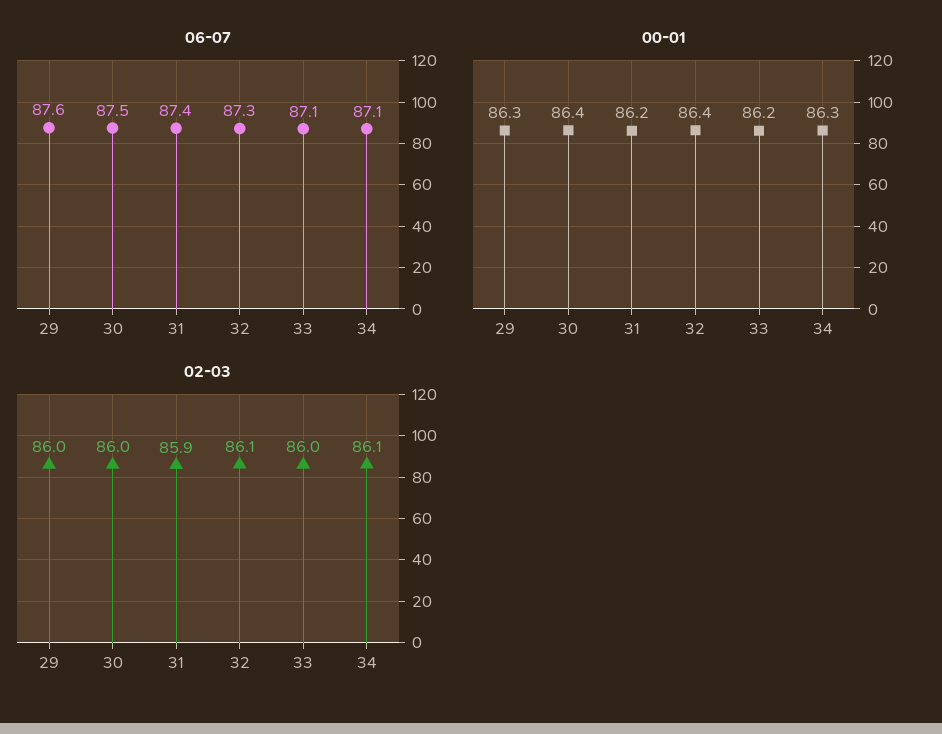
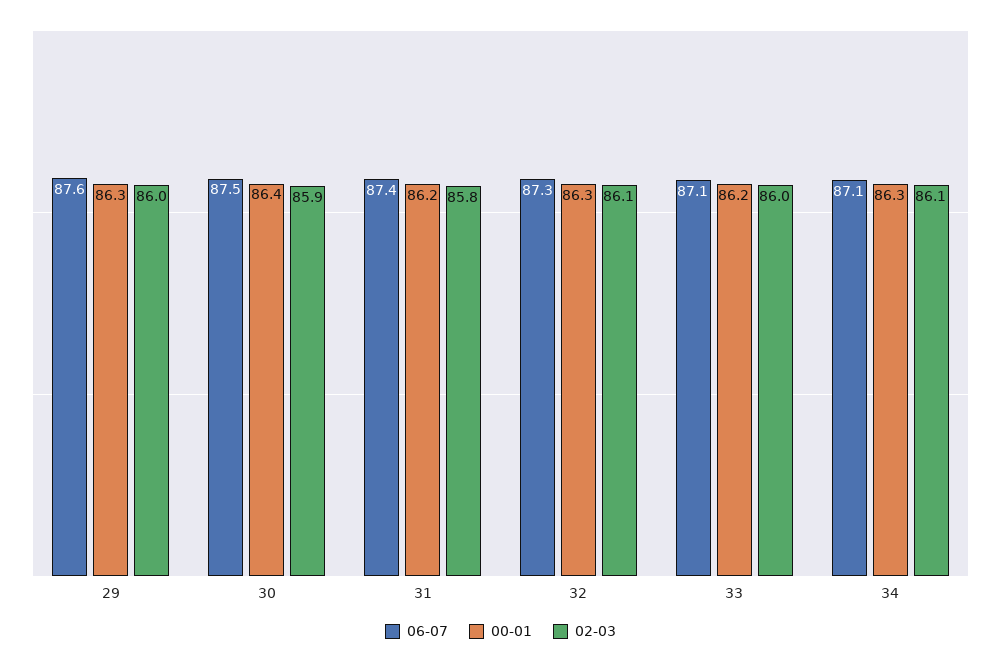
  {
    "06-07": {
      "29": 87.6,
      "30": 87.5,
      "31": 87.4,
      "32": 87.3,
      "33": 87.1,
      "34": 87.1
    },
    "00-01": {
      "29": 86.3,
      "30": 86.4,
      "31": 86.2,
-     "32": 86.4,
+     "32": 86.3,
      "33": 86.2,
      "34": 86.3
    },
    "02-03": {
      "29": 86,
-     "30": 86,
+     "30": 85.9,
-     "31": 85.9,
+     "31": 85.8,
      "32": 86.1,
      "33": 86,
      "34": 86.1
    }
  }

